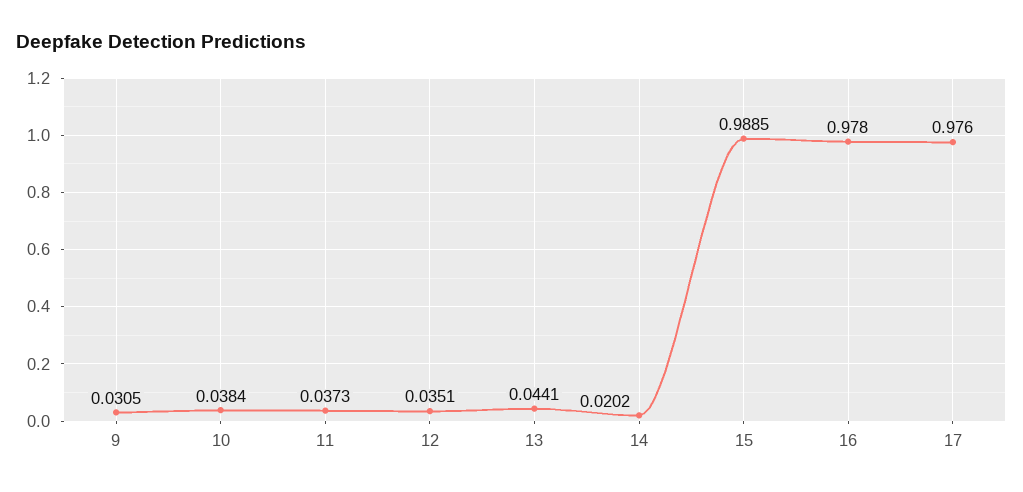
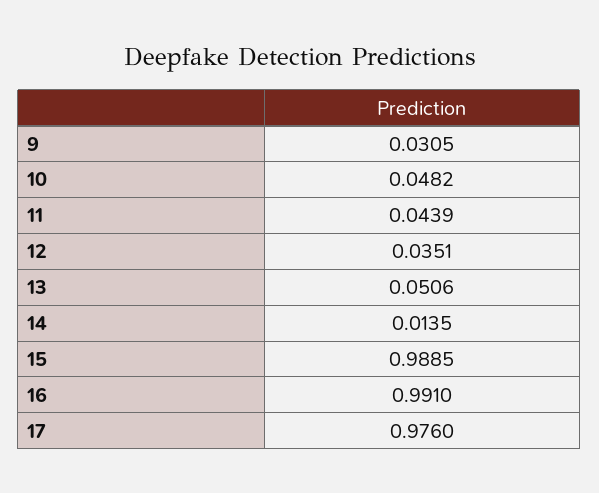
  {
    "9": 0.0305,
-   "10": 0.0384,
+   "10": 0.0482,
-   "11": 0.0373,
+   "11": 0.0439,
    "12": 0.0351,
-   "13": 0.0441,
+   "13": 0.0506,
-   "14": 0.0202,
+   "14": 0.0135,
    "15": 0.9885,
-   "16": 0.978,
+   "16": 0.991,
    "17": 0.976
  }

